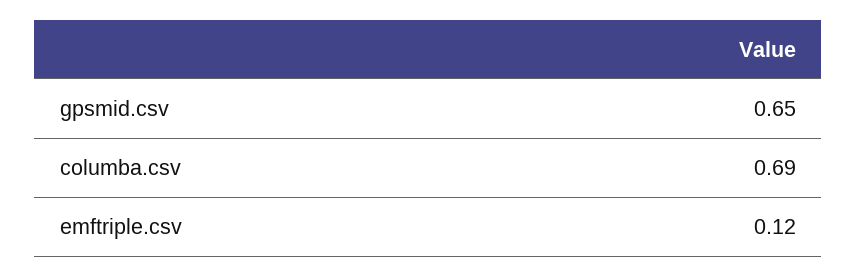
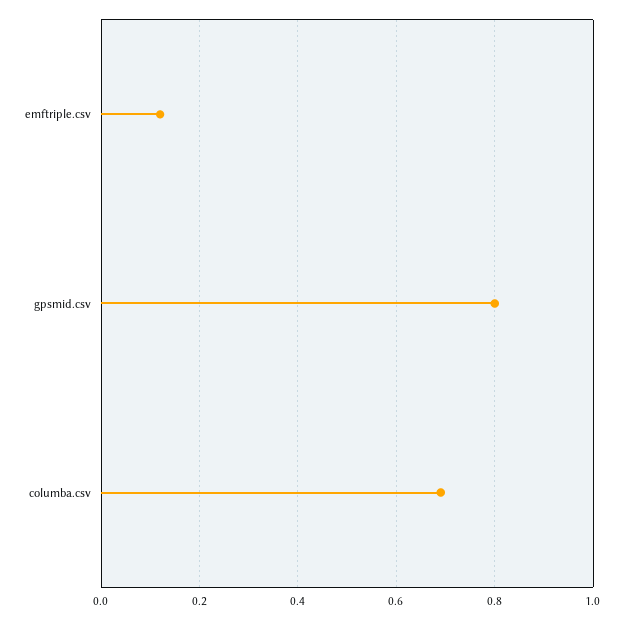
  {
-   "gpsmid.csv": 0.65,
+   "gpsmid.csv": 0.8,
    "columba.csv": 0.69,
    "emftriple.csv": 0.12
  }

